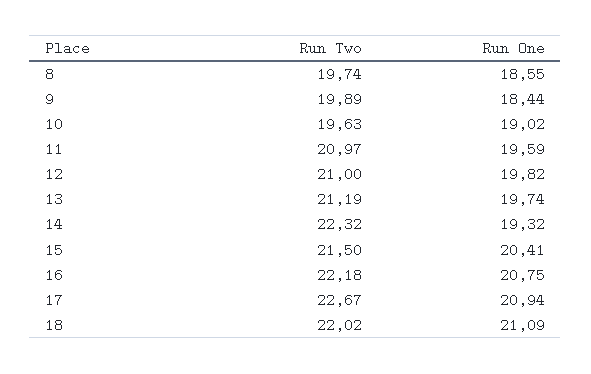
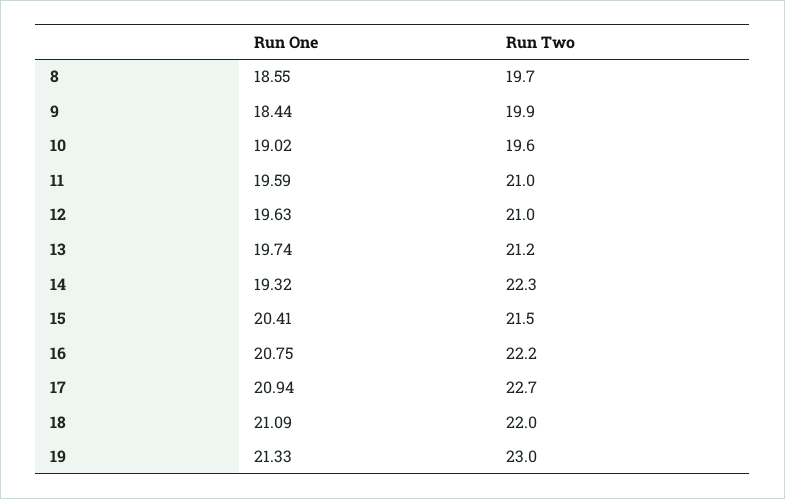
  {
    "Run Two": {
      "8": 19.74,
      "9": 19.89,
      "10": 19.63,
      "11": 20.97,
      "12": 21,
      "13": 21.19,
      "14": 22.32,
      "15": 21.5,
      "16": 22.18,
      "17": 22.67,
-     "18": 22.02
+     "18": 22.02,
+     "19": 23
    },
    "Run One": {
      "8": 18.55,
      "9": 18.44,
      "10": 19.02,
      "11": 19.59,
-     "12": 19.82,
+     "12": 19.63,
      "13": 19.74,
      "14": 19.32,
      "15": 20.41,
      "16": 20.75,
      "17": 20.94,
-     "18": 21.09
+     "18": 21.09,
+     "19": 21.33
    }
  }

